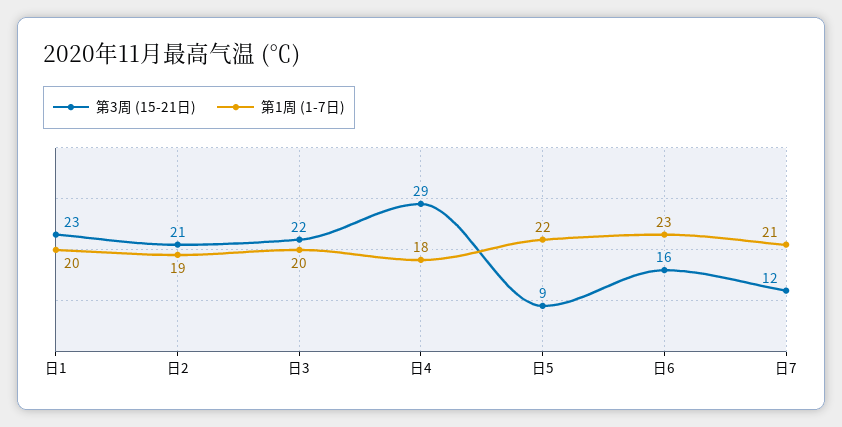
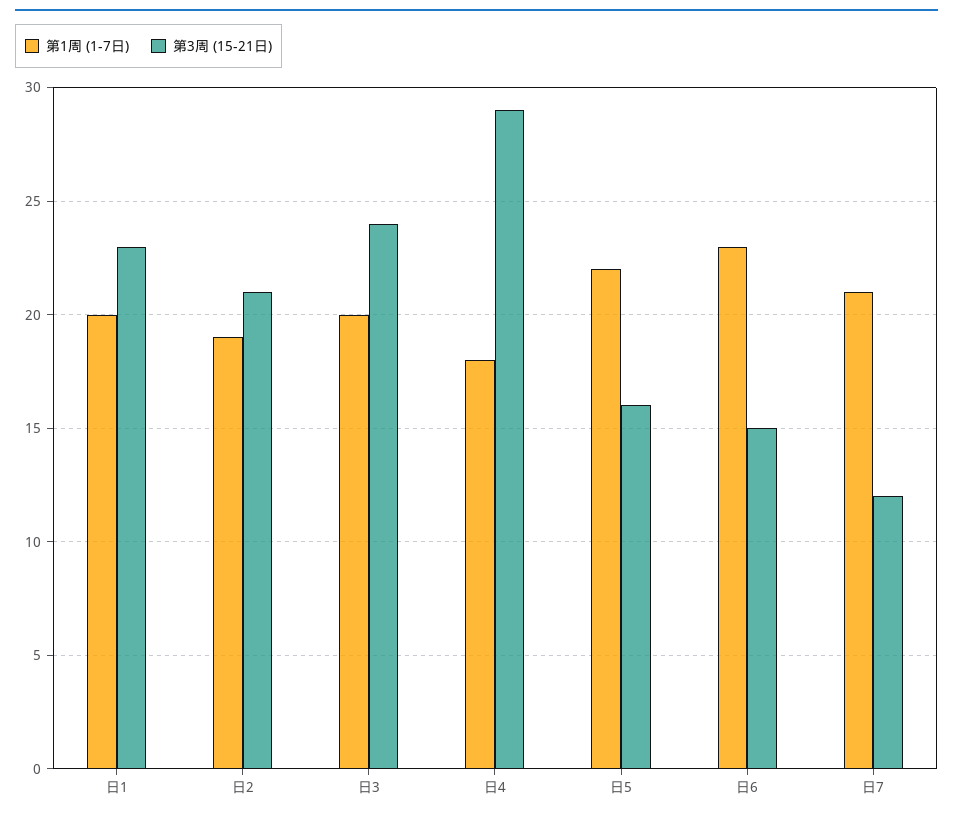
  {
    "第3周 (15-21日)": {
      "日1": 23,
      "日2": 21,
-     "日3": 22,
+     "日3": 24,
      "日4": 29,
-     "日5": 9,
+     "日5": 16,
-     "日6": 16,
+     "日6": 15,
      "日7": 12
    },
    "第1周 (1-7日)": {
      "日1": 20,
      "日2": 19,
      "日3": 20,
      "日4": 18,
      "日5": 22,
      "日6": 23,
      "日7": 21
    }
  }

